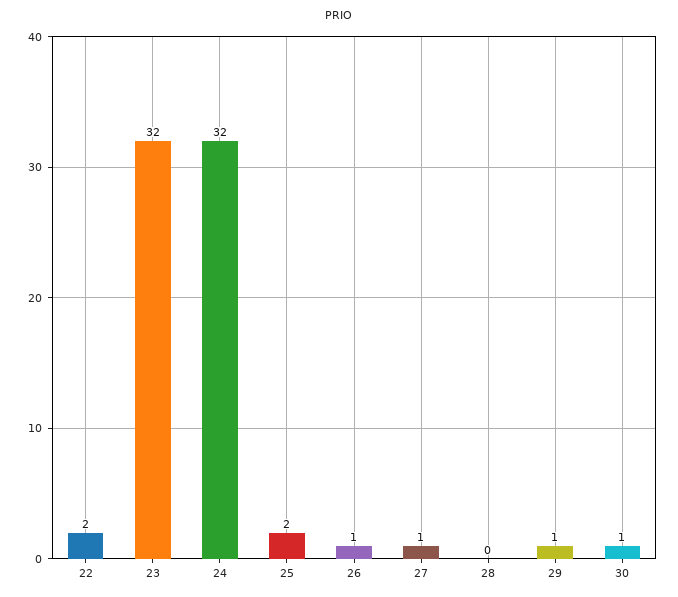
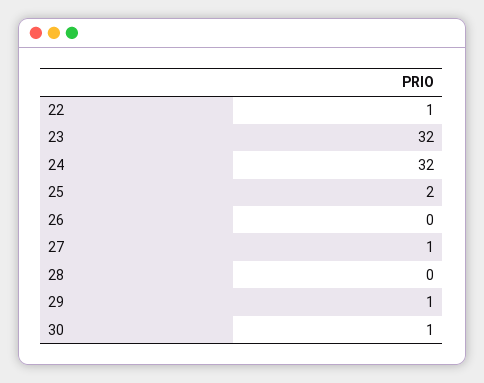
  {
-   "22": 2,
+   "22": 1,
    "23": 32,
    "24": 32,
    "25": 2,
-   "26": 1,
+   "26": 0,
    "27": 1,
    "28": 0,
    "29": 1,
    "30": 1
  }

